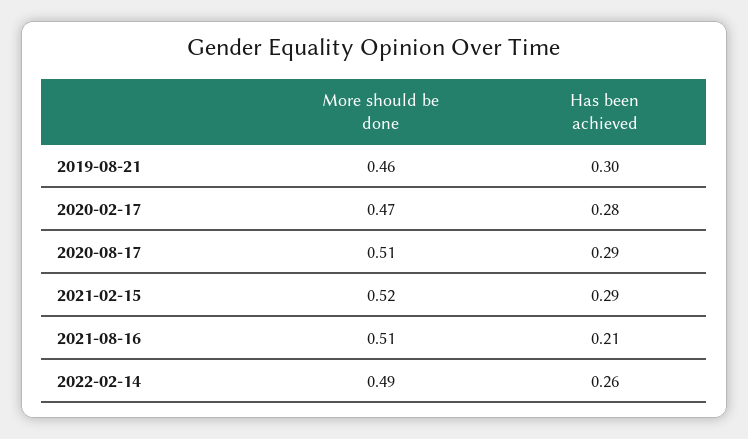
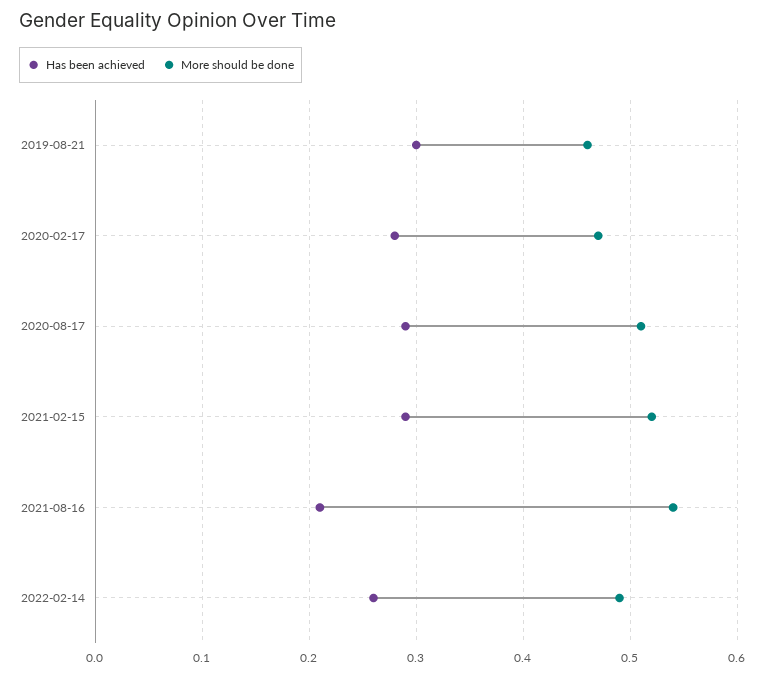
  {
    "More should be done": {
      "2019-08-21": 0.46,
      "2020-02-17": 0.47,
      "2020-08-17": 0.51,
      "2021-02-15": 0.52,
-     "2021-08-16": 0.51,
+     "2021-08-16": 0.54,
      "2022-02-14": 0.49
    },
    "Has been achieved": {
      "2019-08-21": 0.3,
      "2020-02-17": 0.28,
      "2020-08-17": 0.29,
      "2021-02-15": 0.29,
      "2021-08-16": 0.21,
      "2022-02-14": 0.26
    }
  }

